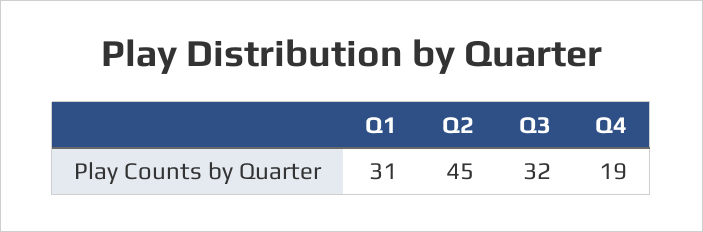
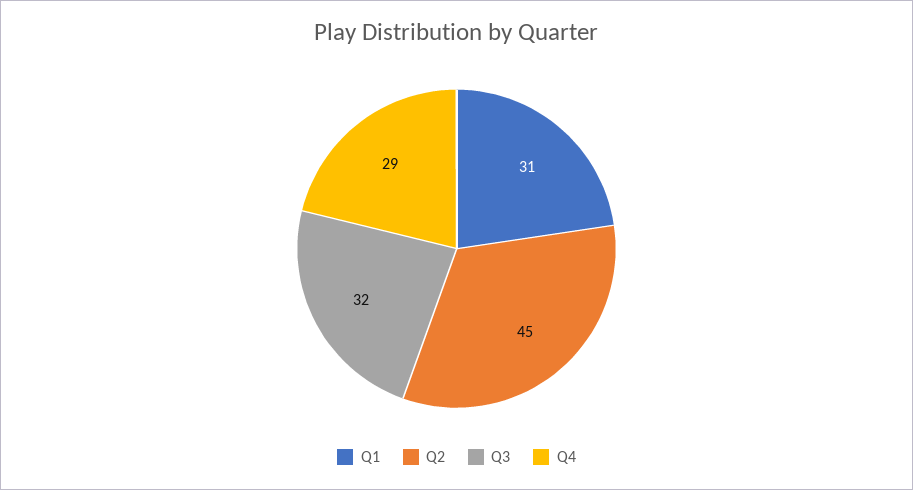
  {
    "Q1": 31,
    "Q2": 45,
    "Q3": 32,
-   "Q4": 19
+   "Q4": 29
  }

